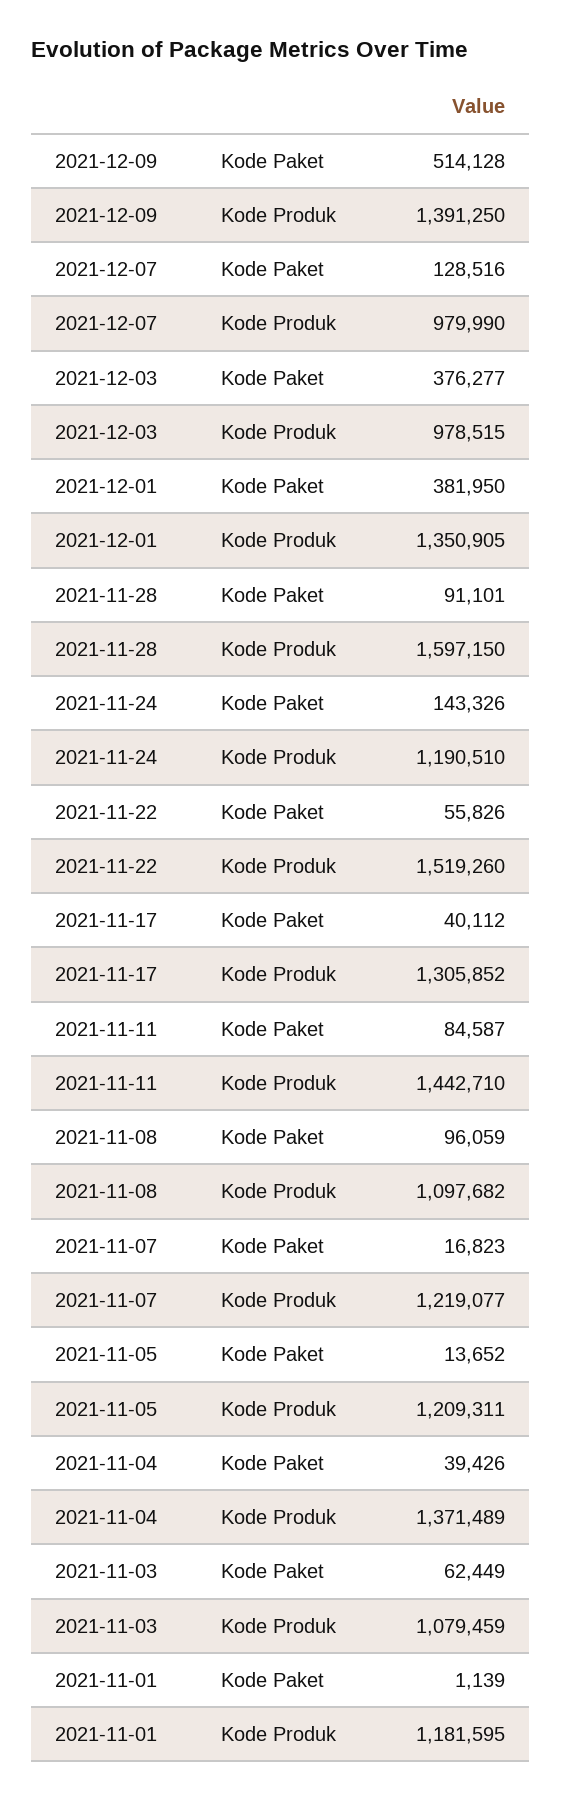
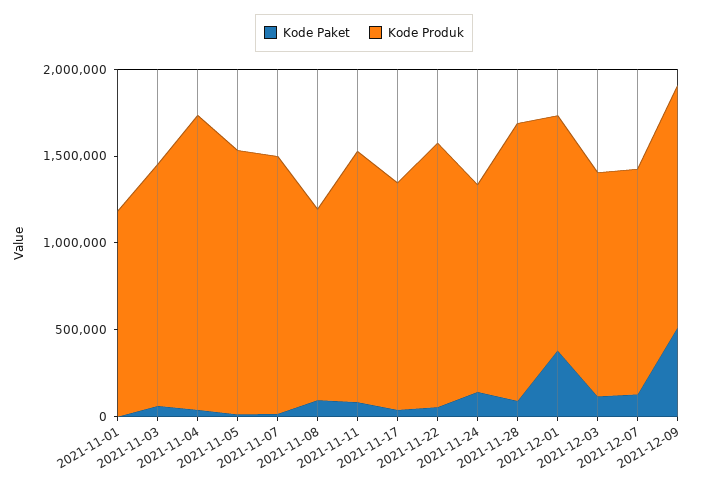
  {
    "Kode Paket": {
      "2021-12-09": 514128,
      "2021-12-07": 128516,
-     "2021-12-03": 376277,
+     "2021-12-03": 100000,
      "2021-12-01": 381950,
      "2021-11-28": 91101,
      "2021-11-24": 143326,
      "2021-11-22": 55826,
      "2021-11-17": 40112,
      "2021-11-11": 84587,
      "2021-11-08": 96059,
      "2021-11-07": 16823,
      "2021-11-05": 13652,
      "2021-11-04": 39426,
      "2021-11-03": 62449,
      "2021-11-01": 1139
    },
    "Kode Produk": {
      "2021-12-09": 1391250,
-     "2021-12-07": 979990,
+     "2021-12-07": 1300000,
-     "2021-12-03": 978515,
+     "2021-12-03": 1300000,
      "2021-12-01": 1350905,
      "2021-11-28": 1597150,
      "2021-11-24": 1190510,
      "2021-11-22": 1519260,
      "2021-11-17": 1305852,
      "2021-11-11": 1442710,
      "2021-11-08": 1097682,
-     "2021-11-07": 1219077,
+     "2021-11-07": 1500000,
-     "2021-11-05": 1209311,
+     "2021-11-05": 1500000,
-     "2021-11-04": 1371489,
+     "2021-11-04": 1700000,
-     "2021-11-03": 1079459,
+     "2021-11-03": 1400000,
      "2021-11-01": 1181595
    }
  }

